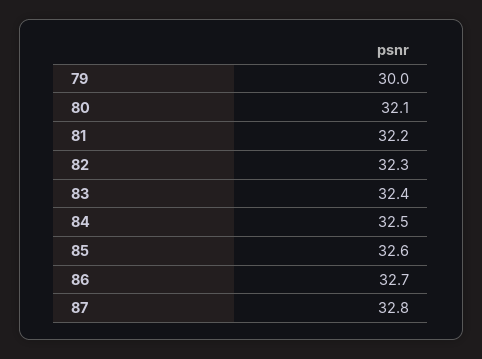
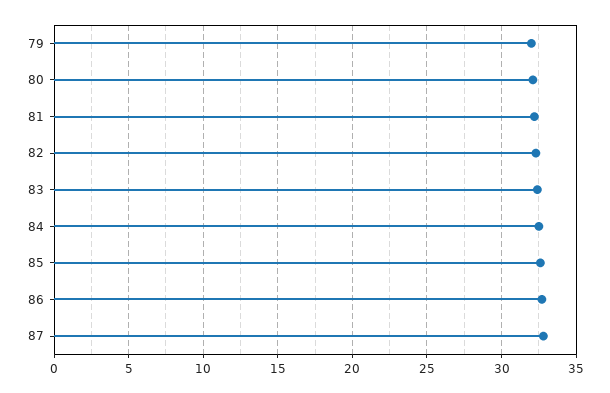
  {
-   "79": 30,
+   "79": 32,
    "80": 32.1,
    "81": 32.2,
    "82": 32.3,
    "83": 32.4,
    "84": 32.5,
    "85": 32.6,
    "86": 32.7,
    "87": 32.8
  }

